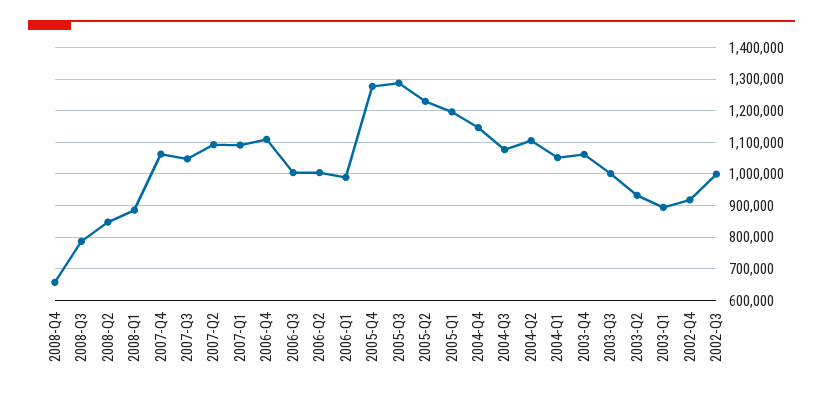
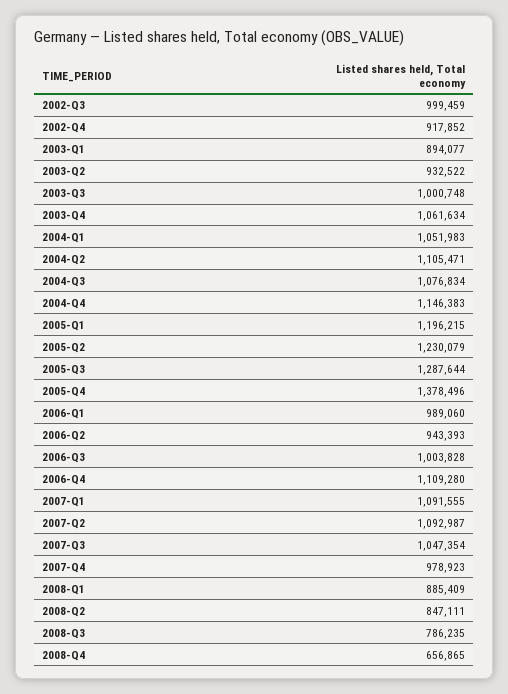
  {
    "2008-Q4": 656865,
    "2008-Q3": 786235,
    "2008-Q2": 847111,
    "2008-Q1": 885409,
-   "2007-Q4": 1060000,
+   "2007-Q4": 978923,
    "2007-Q3": 1047354,
    "2007-Q2": 1092987,
    "2007-Q1": 1091555,
    "2006-Q4": 1109280,
    "2006-Q3": 1003828,
-   "2006-Q2": 1000000,
+   "2006-Q2": 943393,
    "2006-Q1": 989060,
-   "2005-Q4": 1280000,
+   "2005-Q4": 1378496,
    "2005-Q3": 1287644,
    "2005-Q2": 1230079,
    "2005-Q1": 1196215,
    "2004-Q4": 1146383,
    "2004-Q3": 1076834,
    "2004-Q2": 1105471,
    "2004-Q1": 1051983,
    "2003-Q4": 1061634,
    "2003-Q3": 1000748,
    "2003-Q2": 932522,
    "2003-Q1": 894077,
    "2002-Q4": 917852,
    "2002-Q3": 999459
  }

